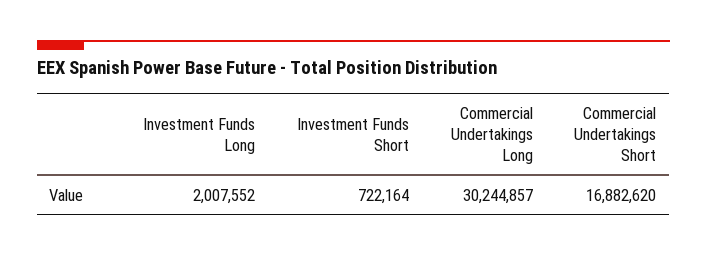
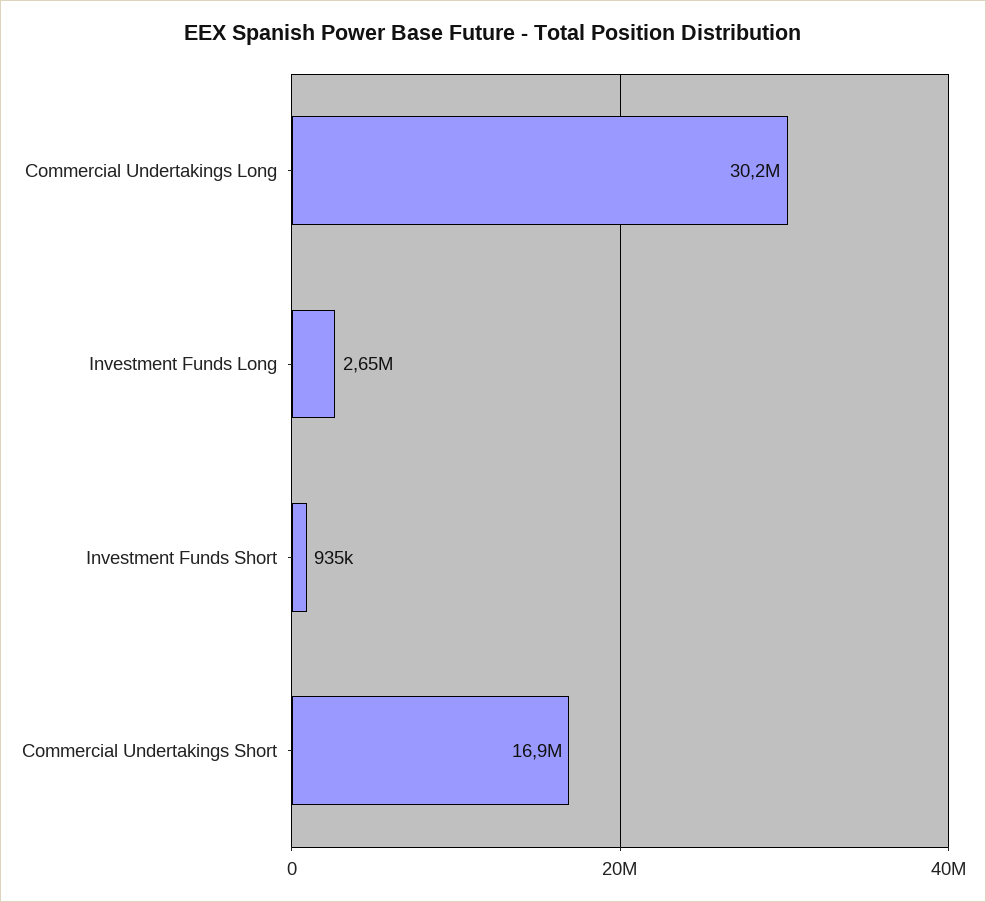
  {
-   "Investment Funds Long": 2007552,
+   "Investment Funds Long": 2650000,
-   "Investment Funds Short": 722164,
+   "Investment Funds Short": 935000,
    "Commercial Undertakings Long": 30244857,
    "Commercial Undertakings Short": 16882620
  }

